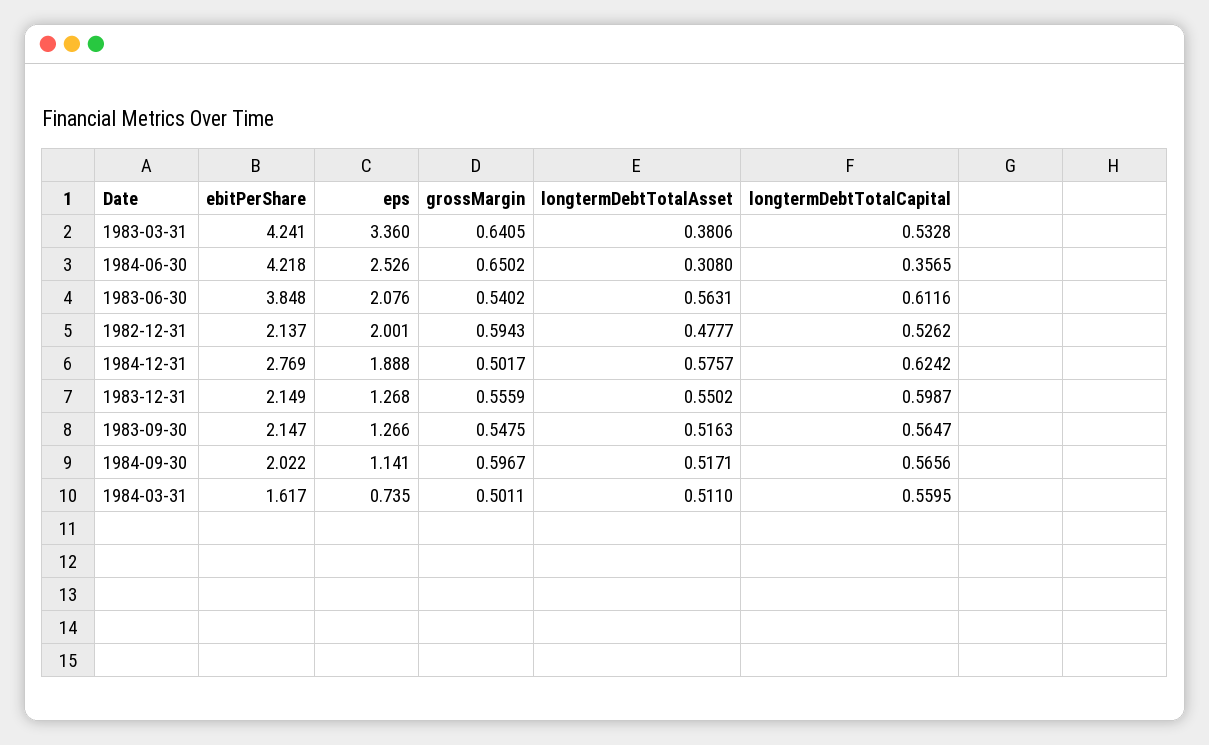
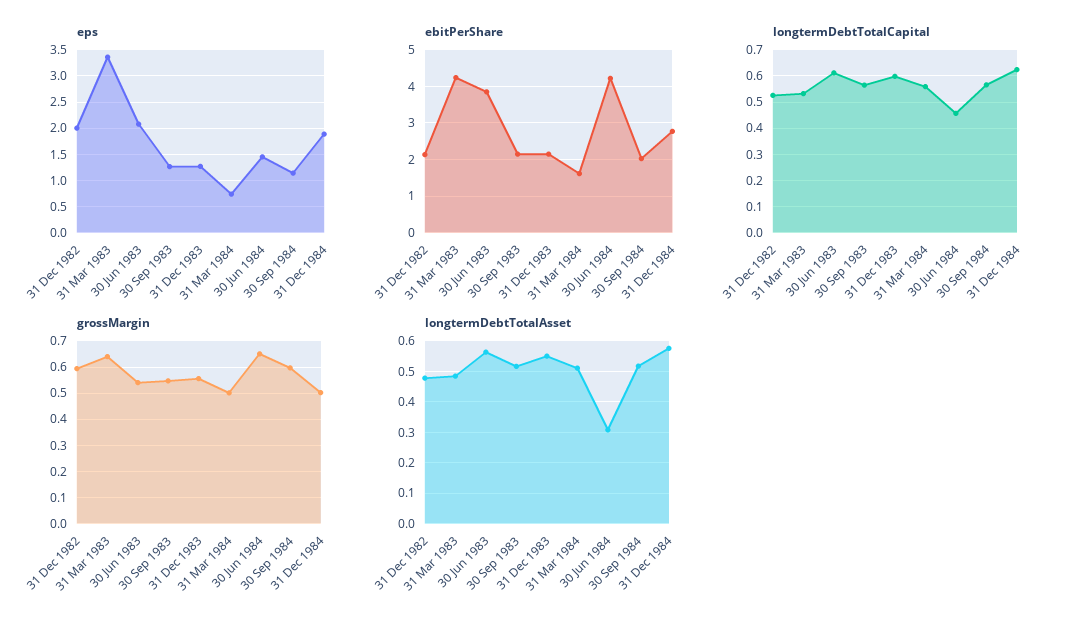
  {
    "ebitPerShare": {
      "1983-03-31": 4.241,
      "1984-06-30": 4.218,
      "1983-06-30": 3.848,
      "1982-12-31": 2.137,
      "1984-12-31": 2.769,
      "1983-12-31": 2.149,
      "1983-09-30": 2.147,
      "1984-09-30": 2.022,
      "1984-03-31": 1.617
    },
    "eps": {
      "1983-03-31": 3.36,
-     "1984-06-30": 2.526,
+     "1984-06-30": 1.5,
      "1983-06-30": 2.076,
      "1982-12-31": 2.001,
      "1984-12-31": 1.888,
      "1983-12-31": 1.268,
      "1983-09-30": 1.266,
      "1984-09-30": 1.141,
      "1984-03-31": 0.735
    },
    "grossMargin": {
      "1983-03-31": 0.6405,
      "1984-06-30": 0.6502,
      "1983-06-30": 0.5402,
      "1982-12-31": 0.5943,
      "1984-12-31": 0.5017,
      "1983-12-31": 0.5559,
      "1983-09-30": 0.5475,
      "1984-09-30": 0.5967,
      "1984-03-31": 0.5011
    },
    "longtermDebtTotalAsset": {
-     "1983-03-31": 0.3806,
+     "1983-03-31": 0.48,
      "1984-06-30": 0.308,
      "1983-06-30": 0.5631,
      "1982-12-31": 0.4777,
      "1984-12-31": 0.5757,
      "1983-12-31": 0.5502,
      "1983-09-30": 0.5163,
      "1984-09-30": 0.5171,
      "1984-03-31": 0.511
    },
    "longtermDebtTotalCapital": {
      "1983-03-31": 0.5328,
-     "1984-06-30": 0.3565,
+     "1984-06-30": 0.45,
      "1983-06-30": 0.6116,
      "1982-12-31": 0.5262,
      "1984-12-31": 0.6242,
      "1983-12-31": 0.5987,
      "1983-09-30": 0.5647,
      "1984-09-30": 0.5656,
      "1984-03-31": 0.5595
    }
  }

